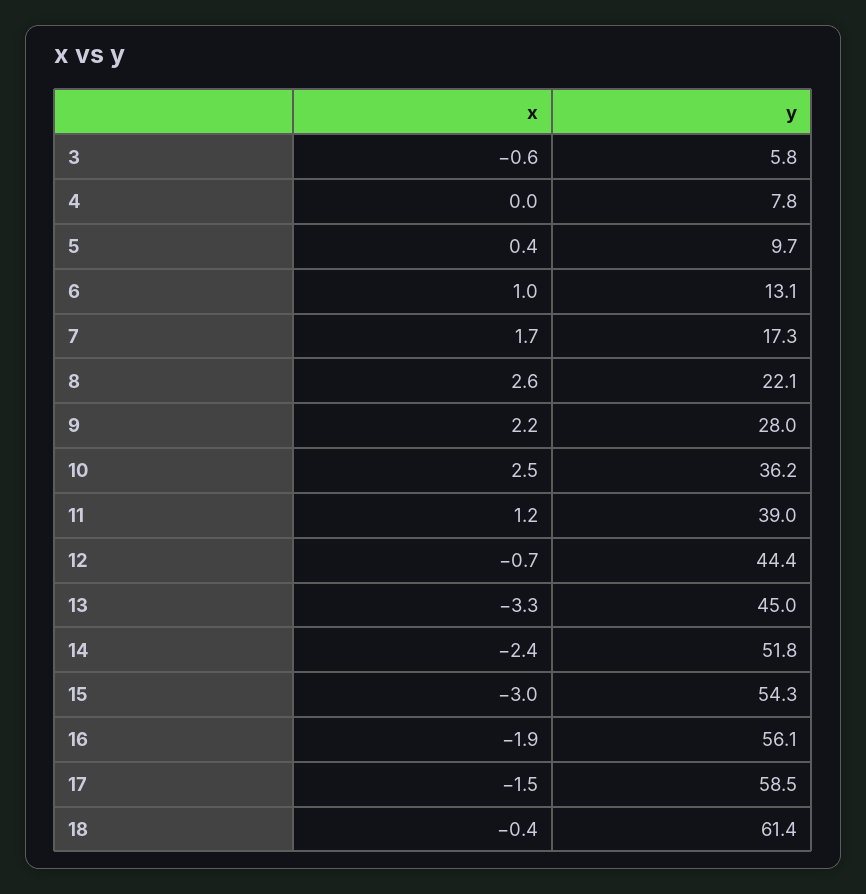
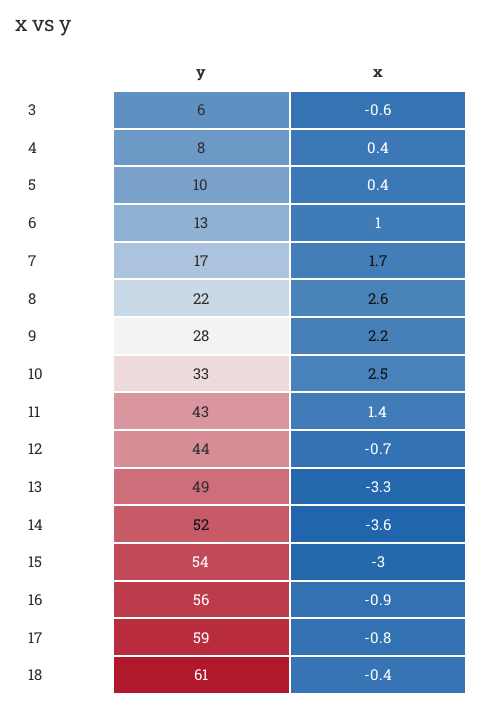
  {
    "x": {
      "3": -0.6,
-     "4": 0,
+     "4": 0.4,
      "5": 0.4,
      "6": 1,
      "7": 1.7,
      "8": 2.6,
      "9": 2.2,
      "10": 2.5,
-     "11": 1.2,
+     "11": 1.4,
      "12": -0.7,
      "13": -3.3,
-     "14": -2.4,
+     "14": -3.6,
      "15": -3,
-     "16": -1.9,
+     "16": -0.9,
-     "17": -1.5,
+     "17": -0.8,
      "18": -0.4
    },
    "y": {
      "3": 5.8,
      "4": 7.8,
      "5": 9.7,
      "6": 13.1,
      "7": 17.3,
      "8": 22.1,
      "9": 28,
-     "10": 36.2,
+     "10": 33,
-     "11": 39,
+     "11": 43,
      "12": 44.4,
-     "13": 45,
+     "13": 49,
      "14": 51.8,
      "15": 54.3,
      "16": 56.1,
      "17": 58.5,
      "18": 61.4
    }
  }

